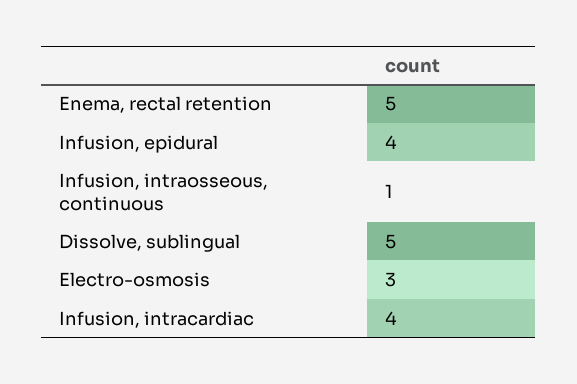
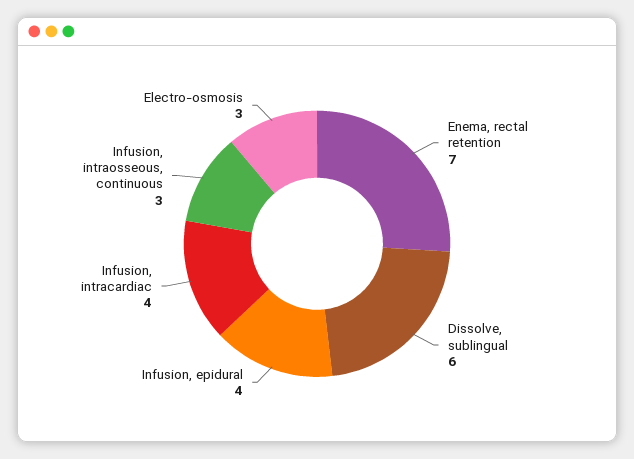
  {
-   "Enema, rectal retention": 5,
+   "Enema, rectal retention": 7,
    "Infusion, epidural": 4,
-   "Infusion, intraosseous, continuous": 1,
+   "Infusion, intraosseous, continuous": 3,
-   "Dissolve, sublingual": 5,
+   "Dissolve, sublingual": 6,
    "Electro-osmosis": 3,
    "Infusion, intracardiac": 4
  }

